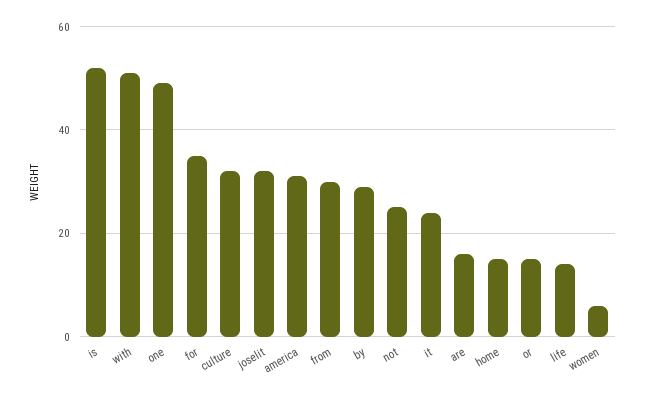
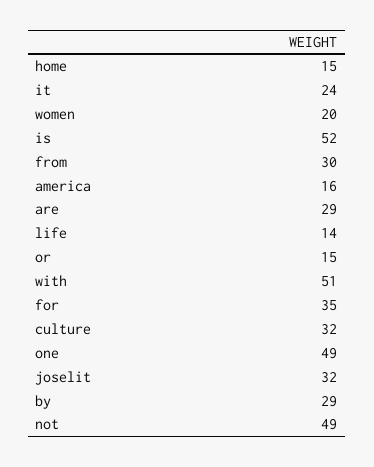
  {
    "is": 52,
    "with": 51,
    "one": 49,
    "for": 35,
    "culture": 32,
    "joselit": 32,
-   "america": 30,
+   "america": 16,
    "from": 30,
    "by": 29,
-   "not": 25,
+   "not": 49,
    "it": 24,
-   "are": 15,
+   "are": 29,
    "home": 15,
    "or": 15,
    "life": 14,
-   "women": 5
+   "women": 20
  }

